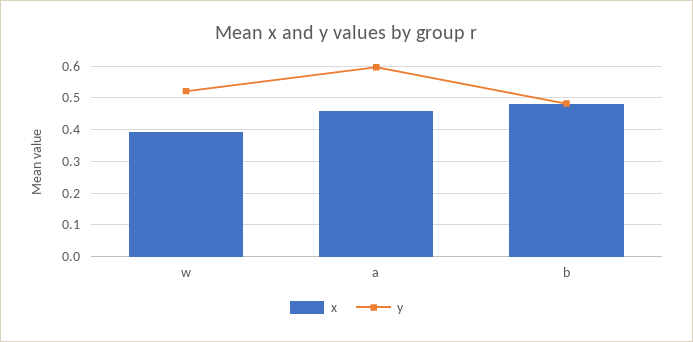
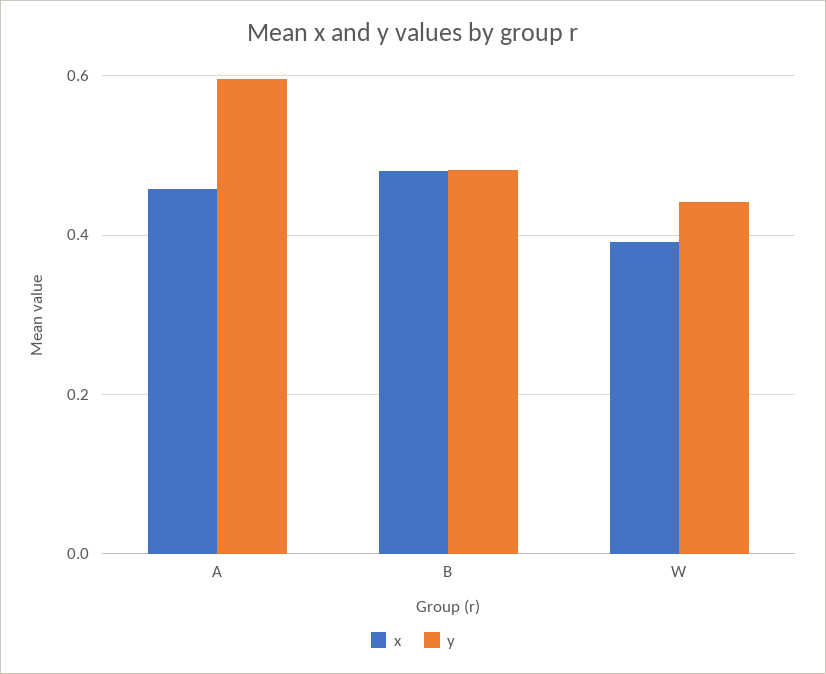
  {
    "x": {
      "w": 0.4,
      "a": 0.46,
      "b": 0.48
    },
    "y": {
-     "w": 0.52,
+     "w": 0.44,
      "a": 0.6,
      "b": 0.48
    }
  }

